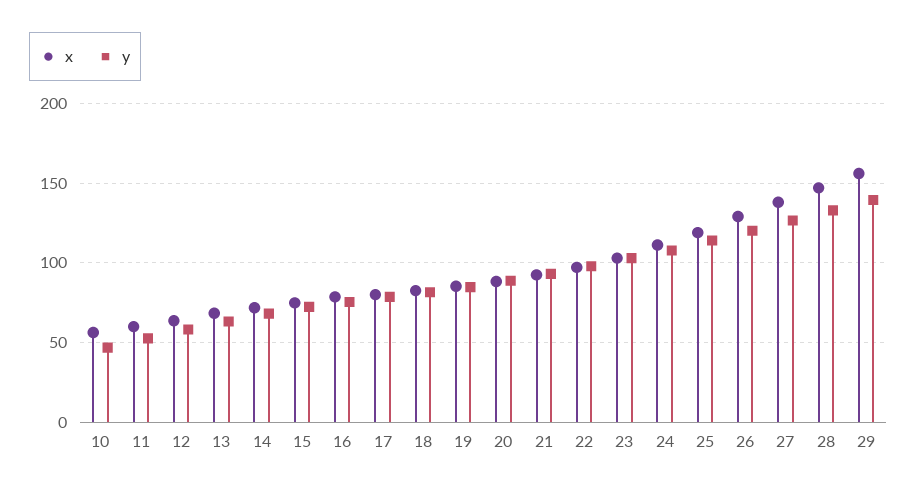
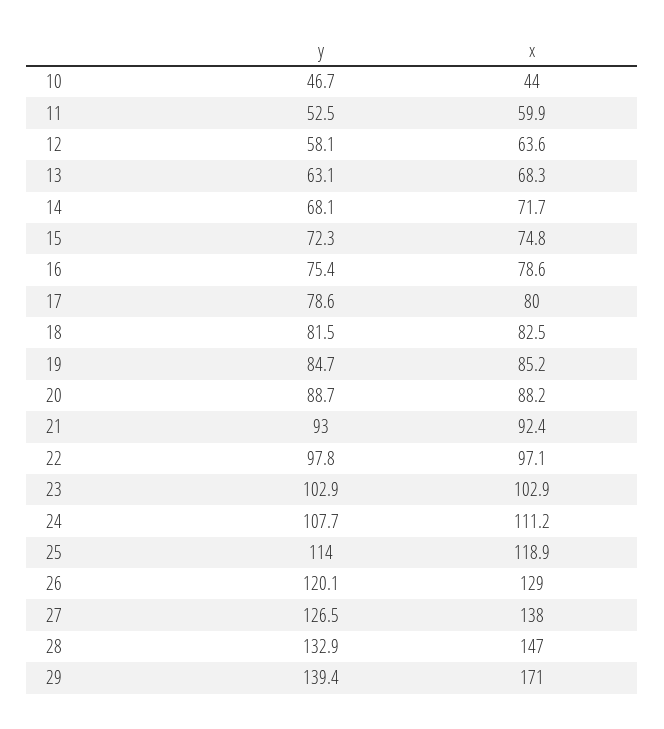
  {
    "x": {
-     "10": 55,
+     "10": 44,
      "11": 59.9,
      "12": 63.6,
      "13": 68.3,
      "14": 71.7,
      "15": 74.8,
      "16": 78.6,
      "17": 80,
      "18": 82.5,
      "19": 85.2,
      "20": 88.2,
      "21": 92.4,
      "22": 97.1,
      "23": 102.9,
      "24": 111.2,
      "25": 118.9,
      "26": 129,
      "27": 138,
      "28": 147,
-     "29": 155
+     "29": 171
    },
    "y": {
      "10": 46.7,
      "11": 52.5,
      "12": 58.1,
      "13": 63.1,
      "14": 68.1,
      "15": 72.3,
      "16": 75.4,
      "17": 78.6,
      "18": 81.5,
      "19": 84.7,
      "20": 88.7,
      "21": 93,
      "22": 97.8,
      "23": 102.9,
      "24": 107.7,
      "25": 114,
      "26": 120.1,
      "27": 126.5,
      "28": 132.9,
      "29": 139.4
    }
  }

